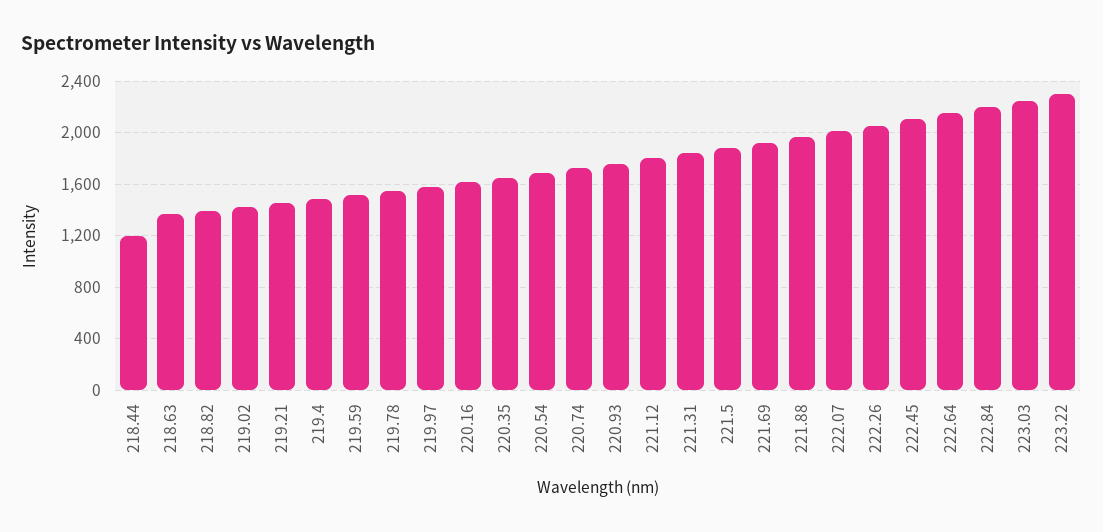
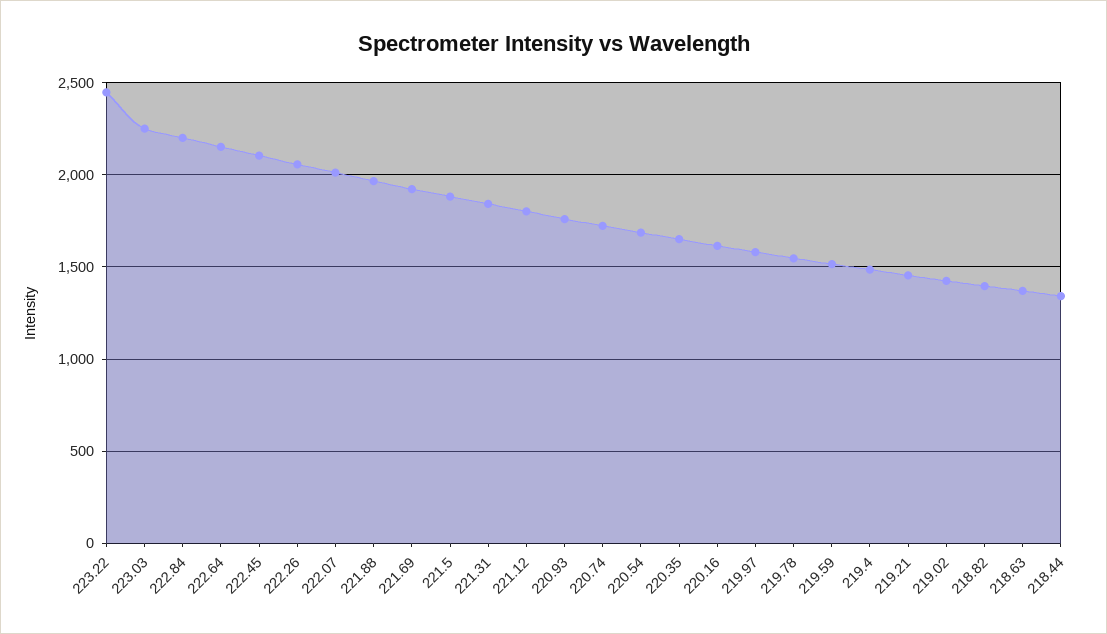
  {
-   "218.44": 1200,
+   "218.44": 1350,
    "218.63": 1350,
    "218.82": 1400,
    "219.02": 1400,
    "219.21": 1450,
    "219.4": 1500,
    "219.59": 1500,
    "219.78": 1550,
    "219.97": 1600,
    "220.16": 1600,
    "220.35": 1650,
    "220.54": 1700,
    "220.74": 1700,
    "220.93": 1750,
    "221.12": 1800,
    "221.31": 1850,
    "221.5": 1900,
    "221.69": 1900,
    "221.88": 1950,
    "222.07": 2000,
    "222.26": 2050,
    "222.45": 2100,
    "222.64": 2150,
    "222.84": 2200,
    "223.03": 2250,
-   "223.22": 2300
+   "223.22": 2450
  }

